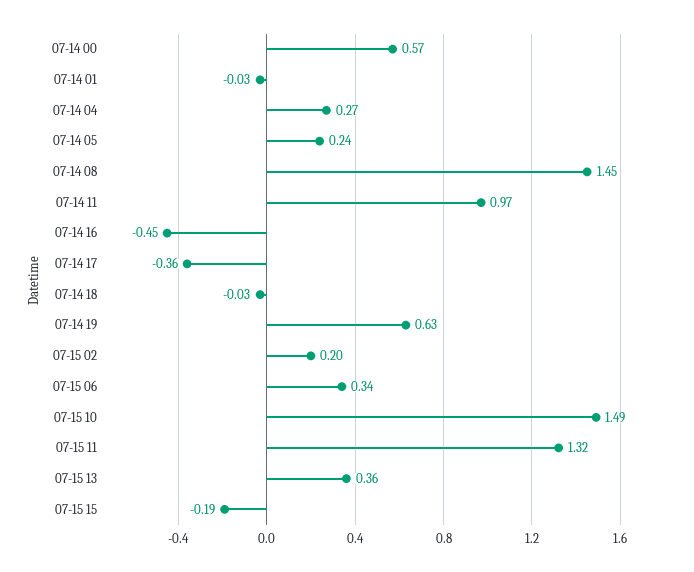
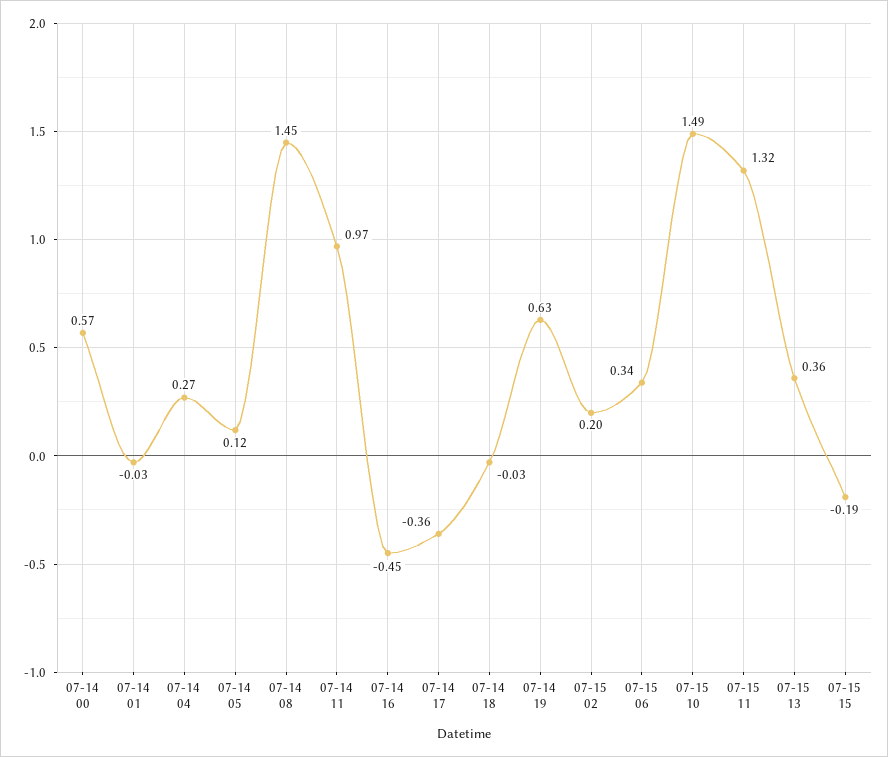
  {
    "07-14 00": 0.57,
    "07-14 01": -0.03,
    "07-14 04": 0.27,
-   "07-14 05": 0.24,
+   "07-14 05": 0.12,
    "07-14 08": 1.45,
    "07-14 11": 0.97,
    "07-14 16": -0.45,
    "07-14 17": -0.36,
    "07-14 18": -0.03,
    "07-14 19": 0.63,
    "07-15 02": 0.2,
    "07-15 06": 0.34,
    "07-15 10": 1.49,
    "07-15 11": 1.32,
    "07-15 13": 0.36,
    "07-15 15": -0.19
  }

